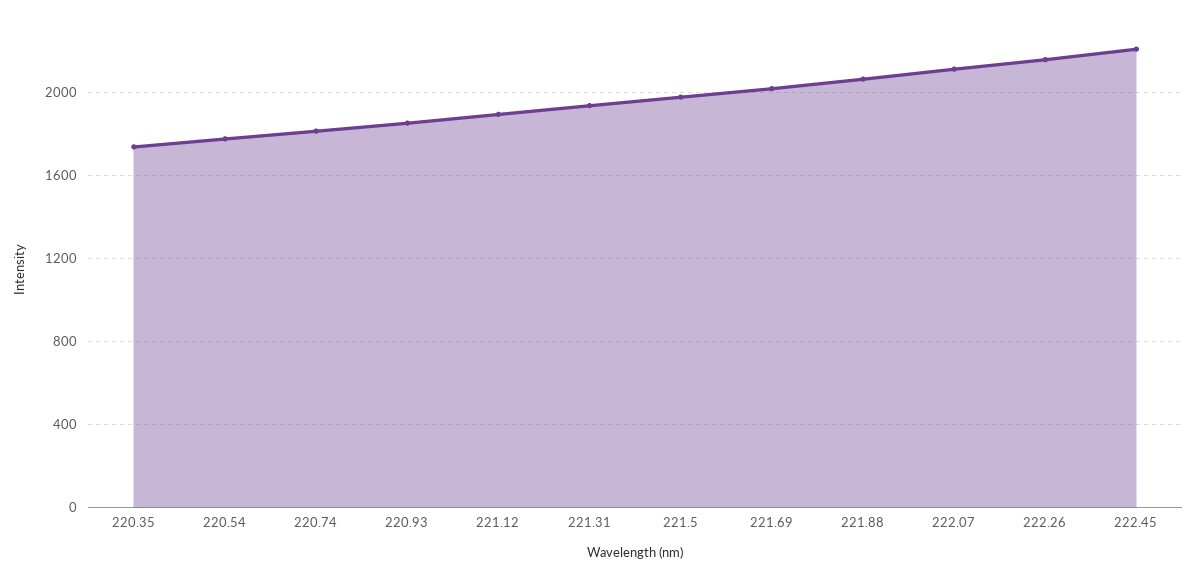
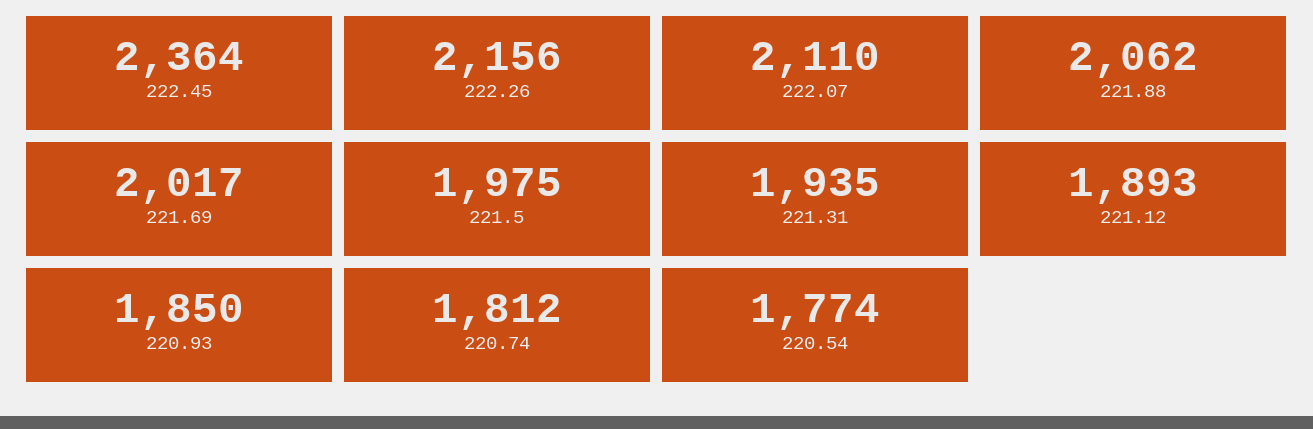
  {
-   "220.35": 1750,
    "220.54": 1774,
    "220.74": 1812,
    "220.93": 1850,
    "221.12": 1893,
    "221.31": 1935,
    "221.5": 1975,
    "221.69": 2017,
    "221.88": 2062,
    "222.07": 2110,
    "222.26": 2156,
-   "222.45": 2200
+   "222.45": 2364
  }

